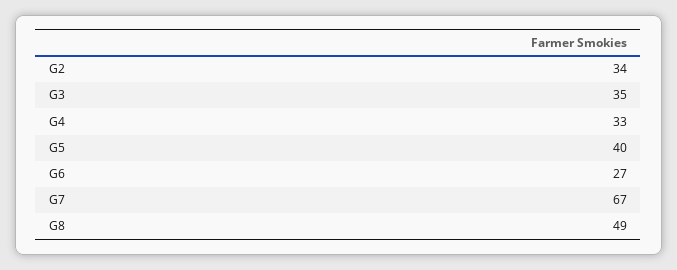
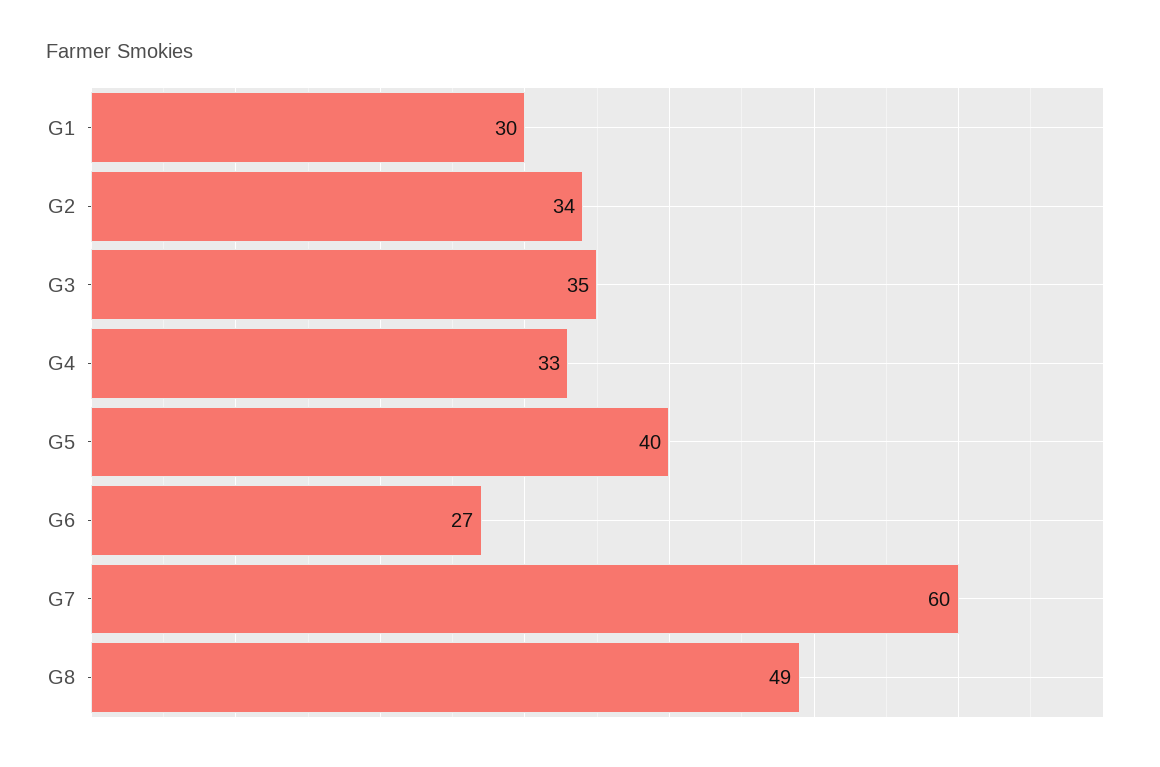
  {
    "G2": 34,
    "G3": 35,
    "G4": 33,
    "G5": 40,
    "G6": 27,
-   "G7": 67,
+   "G7": 60,
-   "G8": 49
+   "G8": 49,
+   "G1": 30
  }

